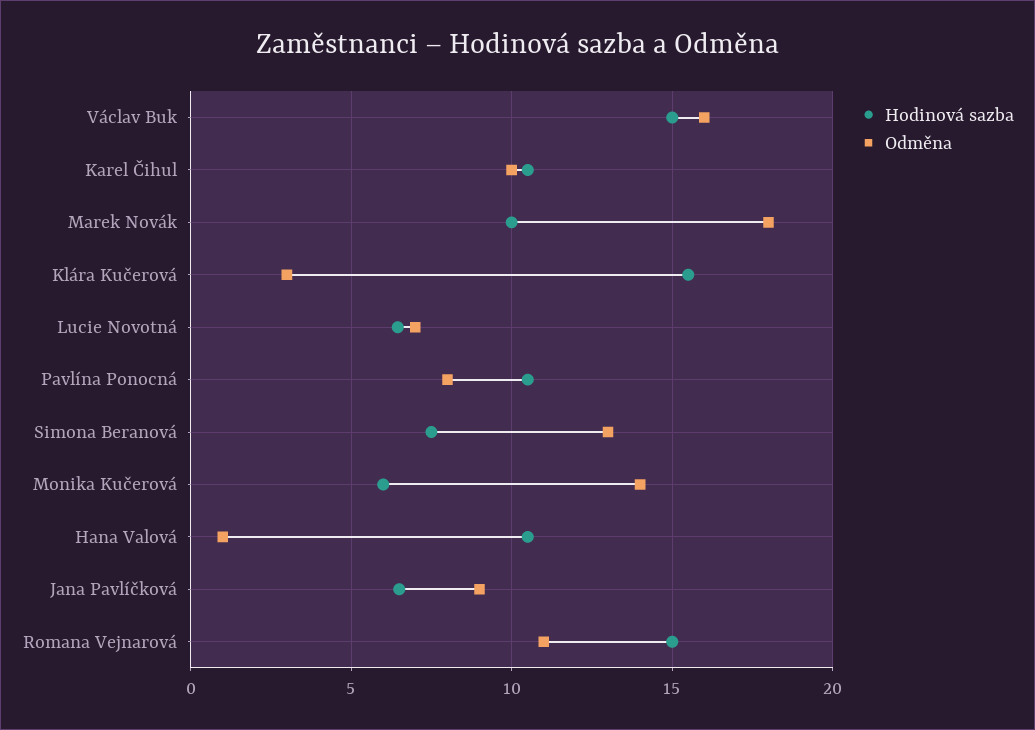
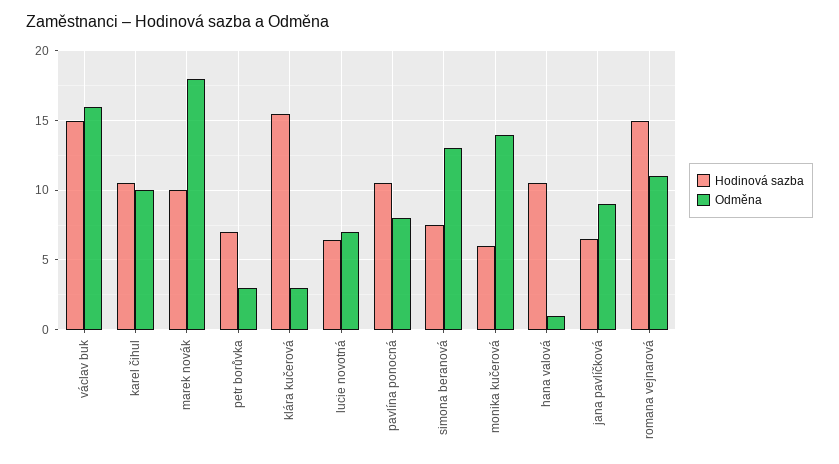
  {
    "Hodinová sazba": {
      "Václav Buk": 15,
      "Karel Čihul": 10.5,
      "Marek Novák": 10,
      "Klára Kučerová": 15.5,
      "Lucie Novotná": 6.5,
      "Pavlína Ponocná": 10.5,
      "Simona Beranová": 7.5,
      "Monika Kučerová": 6,
      "Hana Valová": 10.5,
      "Jana Pavlíčková": 6.5,
-     "Romana Vejnarová": 15
+     "Romana Vejnarová": 15,
+     "petr borůvka": 7
    },
    "Odměna": {
      "Václav Buk": 16,
      "Karel Čihul": 10,
      "Marek Novák": 18,
      "Klára Kučerová": 3,
      "Lucie Novotná": 7,
      "Pavlína Ponocná": 8,
      "Simona Beranová": 13,
      "Monika Kučerová": 14,
      "Hana Valová": 1,
      "Jana Pavlíčková": 9,
-     "Romana Vejnarová": 11
+     "Romana Vejnarová": 11,
+     "petr borůvka": 3
    }
  }

